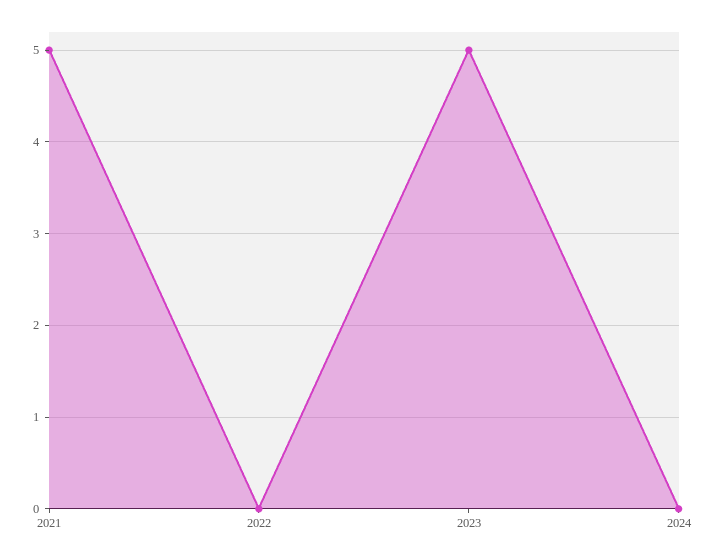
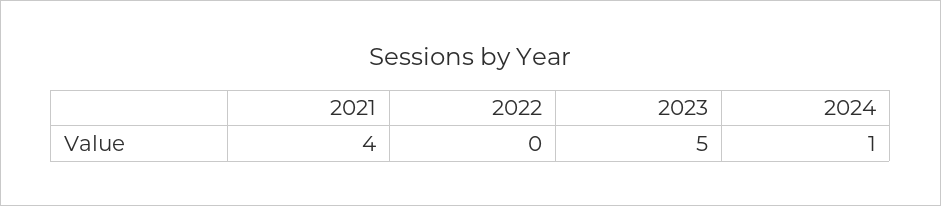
  {
-   "2021": 5,
+   "2021": 4,
    "2022": 0,
    "2023": 5,
-   "2024": 0
+   "2024": 1
  }

